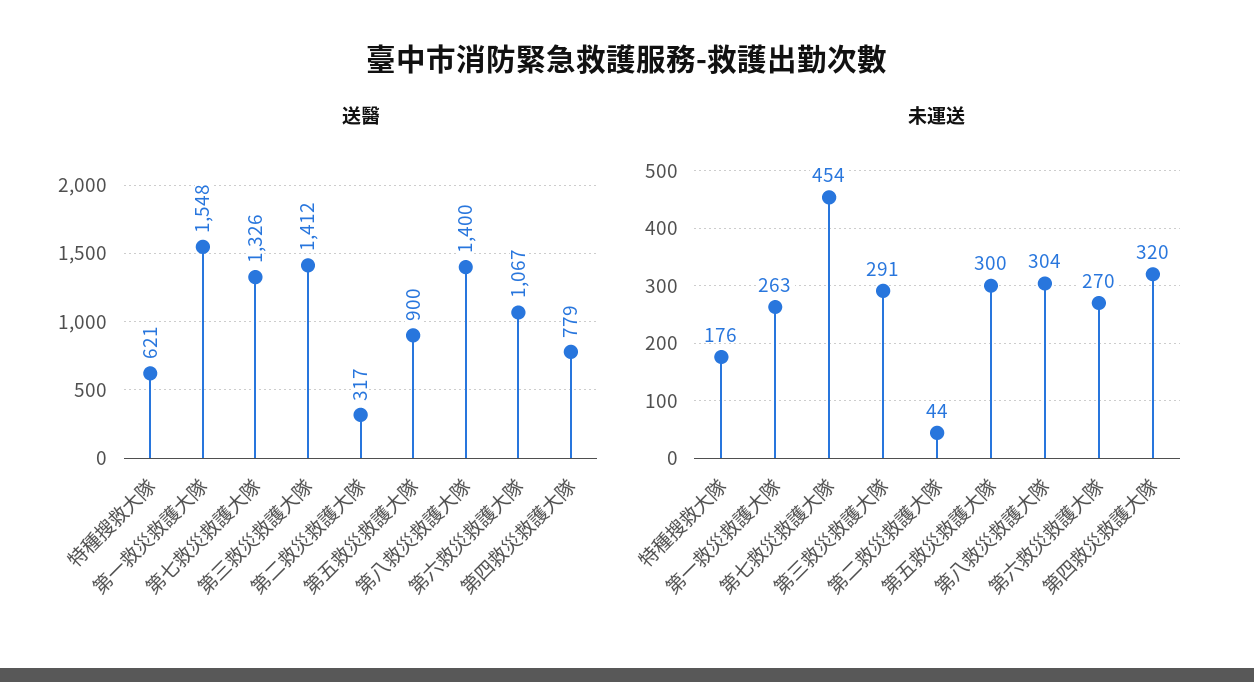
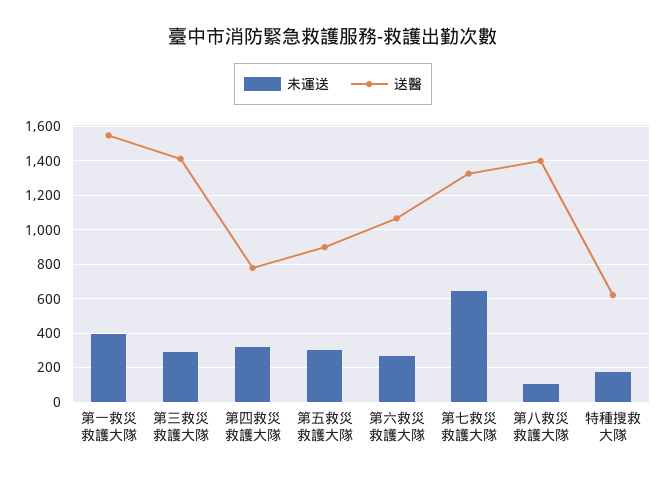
  {
    "送醫": {
      "特種搜救大隊": 621,
      "第一救災救護大隊": 1548,
      "第七救災救護大隊": 1326,
      "第三救災救護大隊": 1412,
-     "第二救災救護大隊": 317,
      "第五救災救護大隊": 900,
      "第八救災救護大隊": 1400,
      "第六救災救護大隊": 1067,
      "第四救災救護大隊": 779
    },
    "未運送": {
      "特種搜救大隊": 176,
-     "第一救災救護大隊": 263,
+     "第一救災救護大隊": 400,
-     "第七救災救護大隊": 454,
+     "第七救災救護大隊": 650,
      "第三救災救護大隊": 291,
-     "第二救災救護大隊": 44,
      "第五救災救護大隊": 300,
-     "第八救災救護大隊": 304,
+     "第八救災救護大隊": 100,
      "第六救災救護大隊": 270,
      "第四救災救護大隊": 320
    }
  }

